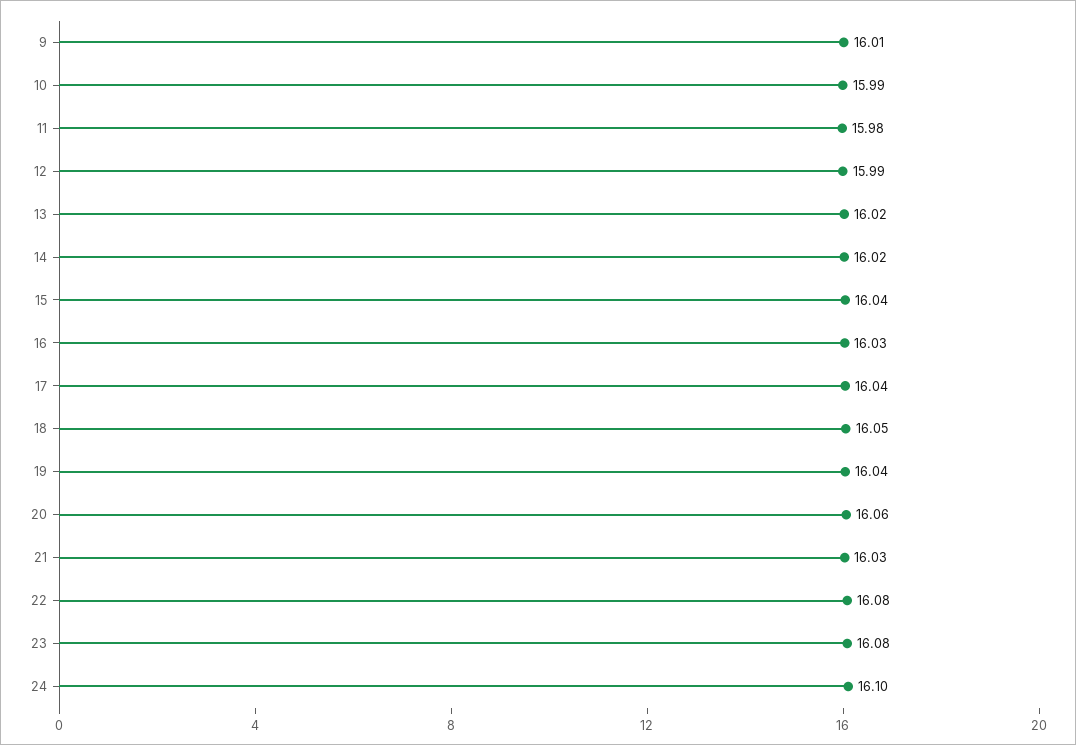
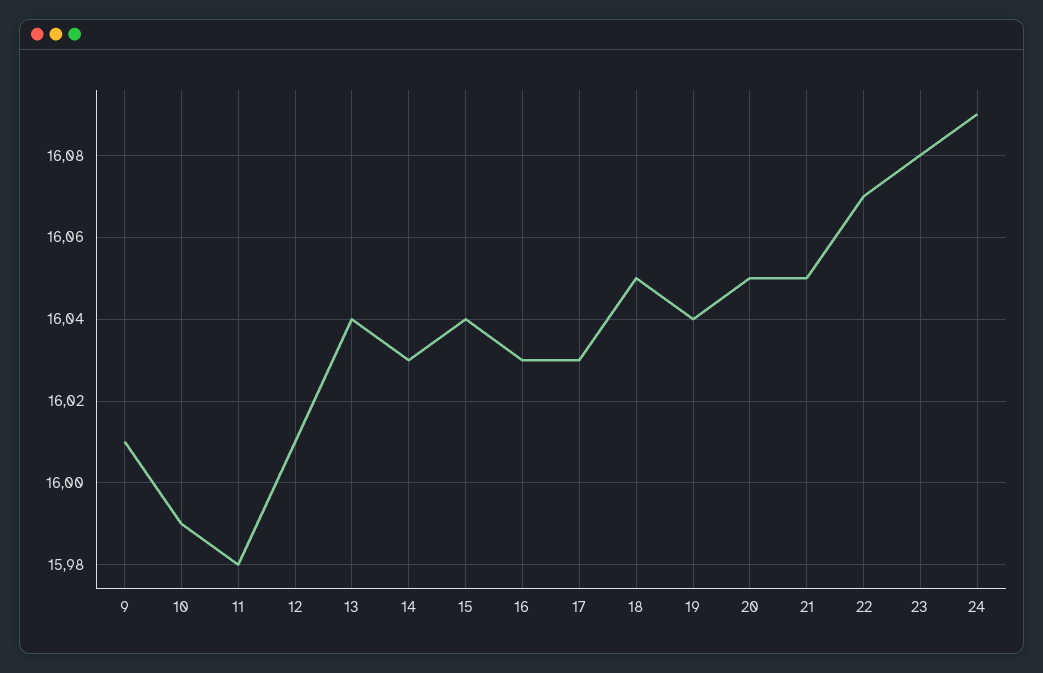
  {
    "9": 16.01,
    "10": 15.99,
    "11": 15.98,
-   "12": 15.99,
+   "12": 16.01,
-   "13": 16.02,
+   "13": 16.04,
-   "14": 16.02,
+   "14": 16.03,
    "15": 16.04,
    "16": 16.03,
-   "17": 16.04,
+   "17": 16.03,
    "18": 16.05,
    "19": 16.04,
-   "20": 16.06,
+   "20": 16.05,
-   "21": 16.03,
+   "21": 16.05,
-   "22": 16.08,
+   "22": 16.07,
    "23": 16.08,
-   "24": 16.1
+   "24": 16.09
  }

